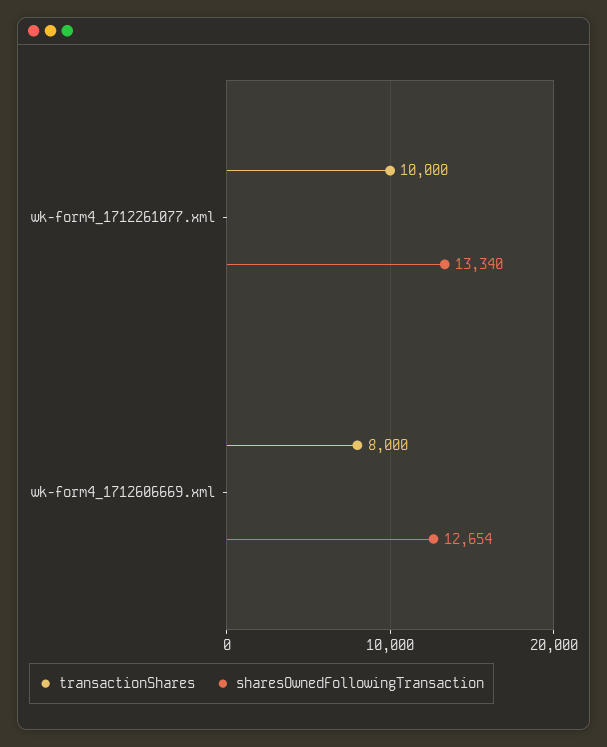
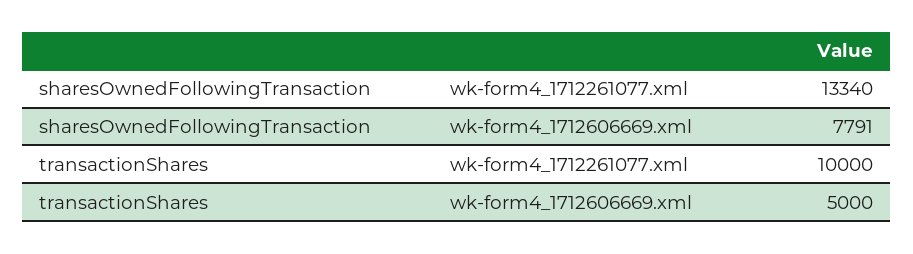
  {
    "transactionShares": {
      "wk-form4_1712261077.xml": 10000,
-     "wk-form4_1712606669.xml": 8000
+     "wk-form4_1712606669.xml": 5000
    },
    "sharesOwnedFollowingTransaction": {
      "wk-form4_1712261077.xml": 13340,
-     "wk-form4_1712606669.xml": 12654
+     "wk-form4_1712606669.xml": 7791
    }
  }

